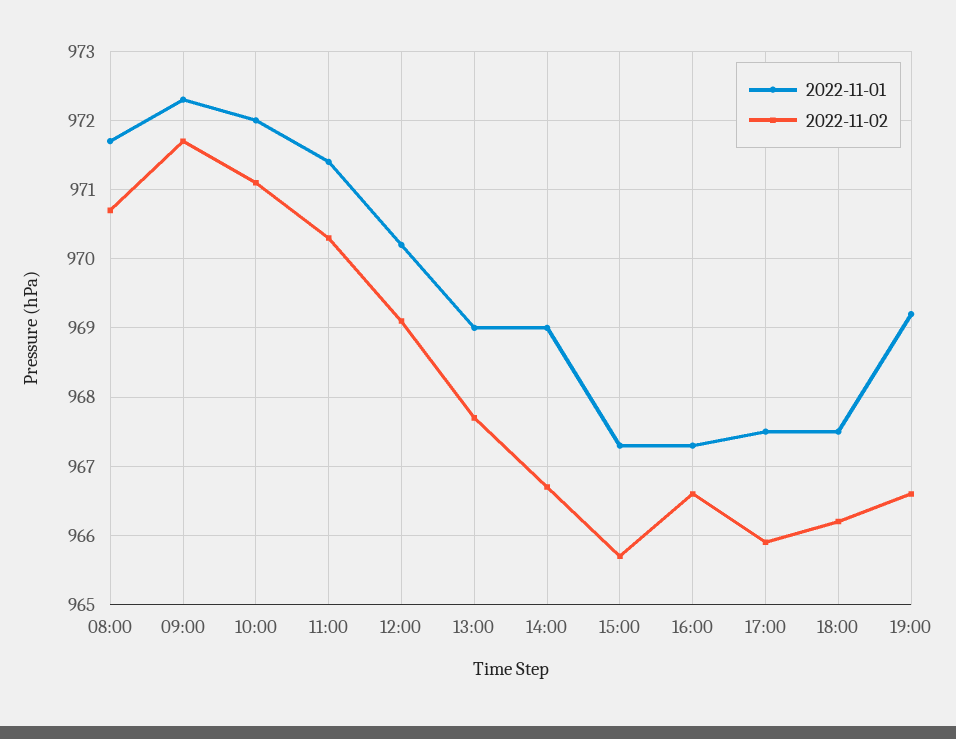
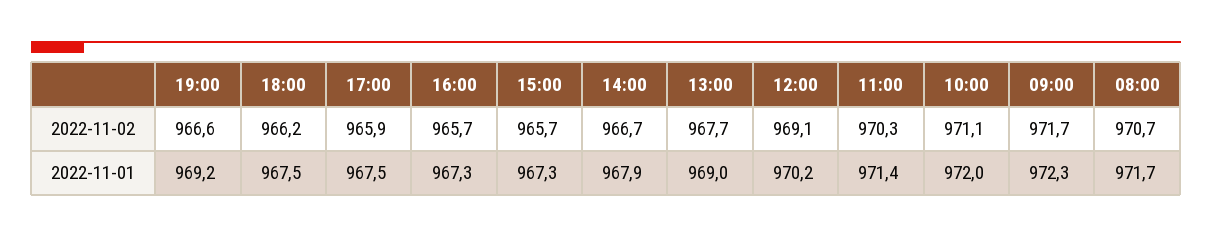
  {
    "2022-11-01": {
      "08:00": 971.7,
      "09:00": 972.3,
      "10:00": 972,
      "11:00": 971.4,
      "12:00": 970.2,
      "13:00": 969,
-     "14:00": 969,
+     "14:00": 967.9,
      "15:00": 967.3,
      "16:00": 967.3,
      "17:00": 967.5,
      "18:00": 967.5,
      "19:00": 969.2
    },
    "2022-11-02": {
      "08:00": 970.7,
      "09:00": 971.7,
      "10:00": 971.1,
      "11:00": 970.3,
      "12:00": 969.1,
      "13:00": 967.7,
      "14:00": 966.7,
      "15:00": 965.7,
-     "16:00": 966.6,
+     "16:00": 965.7,
      "17:00": 965.9,
      "18:00": 966.2,
      "19:00": 966.6
    }
  }

